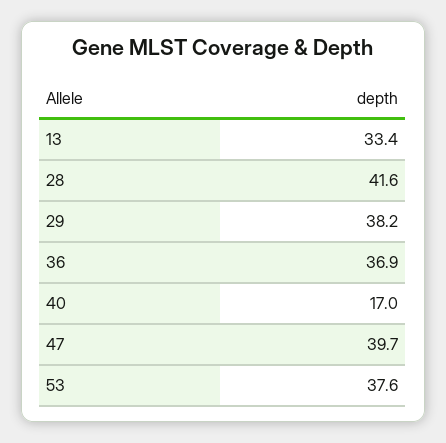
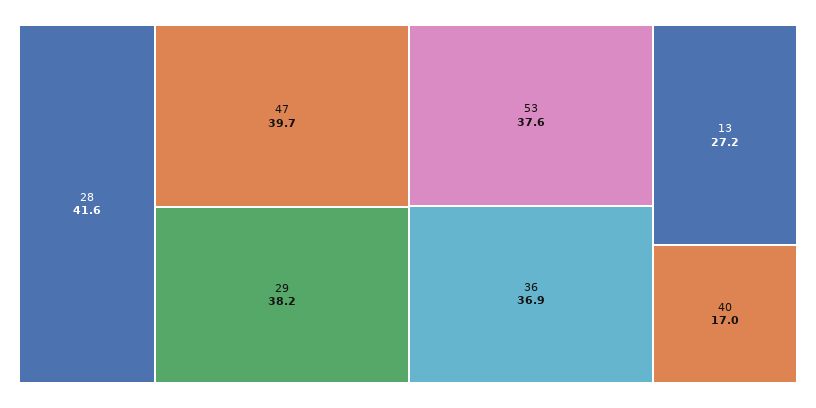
  {
-   "13": 33.4,
+   "13": 27.2,
    "28": 41.6,
    "29": 38.2,
    "36": 36.9,
    "40": 17,
    "47": 39.7,
    "53": 37.6
  }

